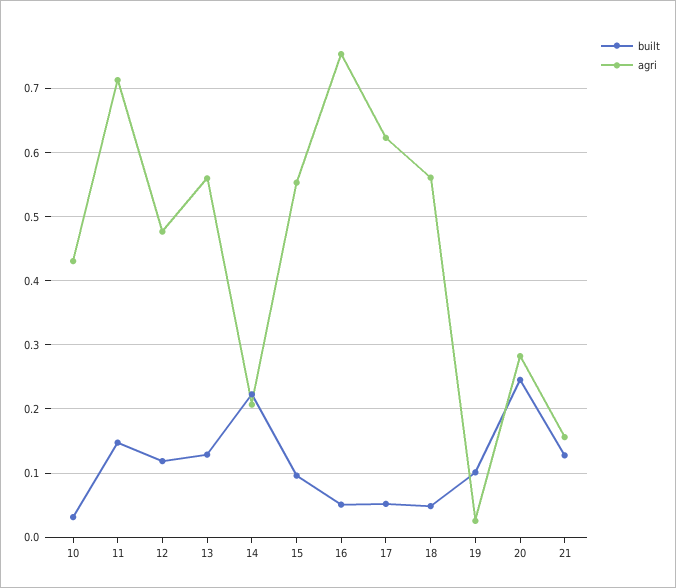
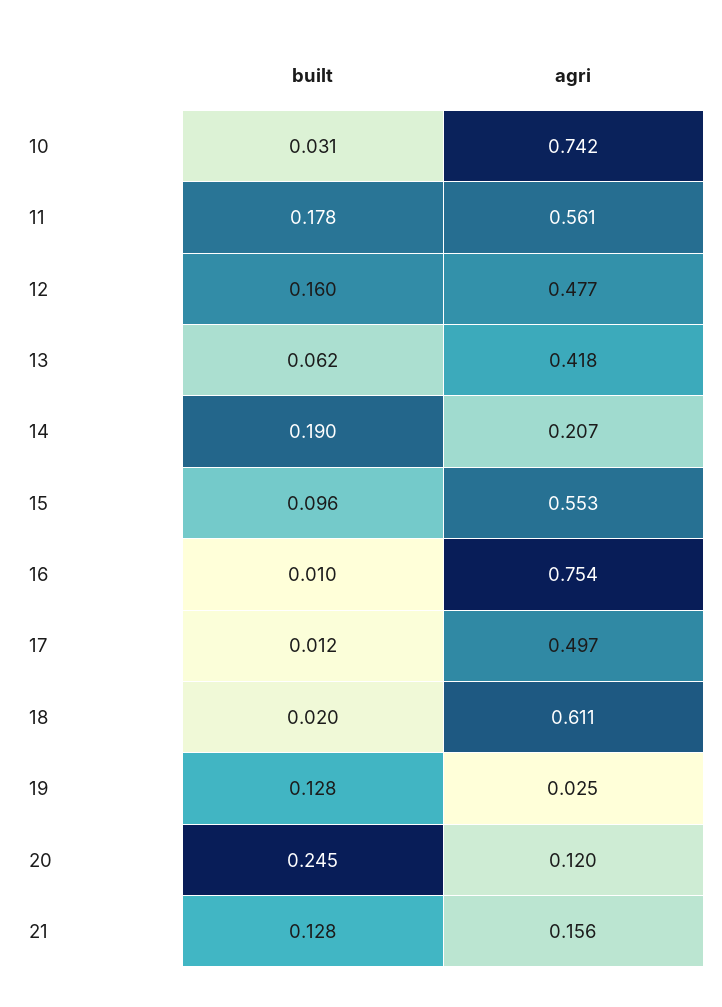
  {
    "built": {
      "10": 0.031,
-     "11": 0.15,
+     "11": 0.178,
-     "12": 0.12,
+     "12": 0.16,
-     "13": 0.13,
+     "13": 0.062,
-     "14": 0.22,
+     "14": 0.19,
      "15": 0.096,
-     "16": 0.05,
+     "16": 0.01,
-     "17": 0.05,
+     "17": 0.012,
-     "18": 0.05,
+     "18": 0.02,
-     "19": 0.1,
+     "19": 0.128,
      "20": 0.245,
      "21": 0.128
    },
    "agri": {
-     "10": 0.43,
+     "10": 0.742,
-     "11": 0.71,
+     "11": 0.561,
      "12": 0.477,
-     "13": 0.56,
+     "13": 0.418,
      "14": 0.207,
      "15": 0.553,
      "16": 0.754,
-     "17": 0.62,
+     "17": 0.497,
-     "18": 0.56,
+     "18": 0.611,
      "19": 0.025,
-     "20": 0.28,
+     "20": 0.12,
      "21": 0.156
    }
  }

